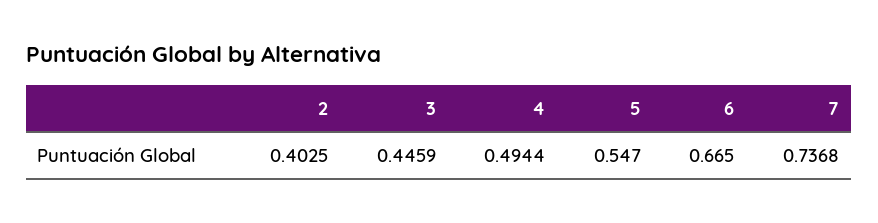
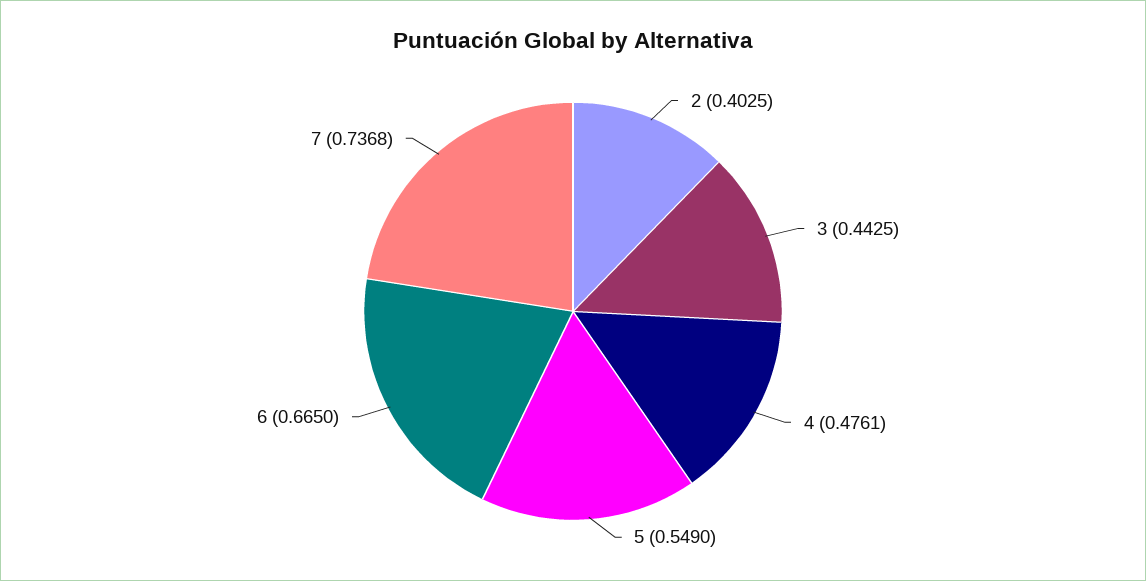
  {
    "2": 0.4025,
-   "3": 0.4459,
+   "3": 0.4425,
-   "4": 0.4944,
+   "4": 0.4761,
-   "5": 0.547,
+   "5": 0.549,
    "6": 0.665,
    "7": 0.7368
  }

